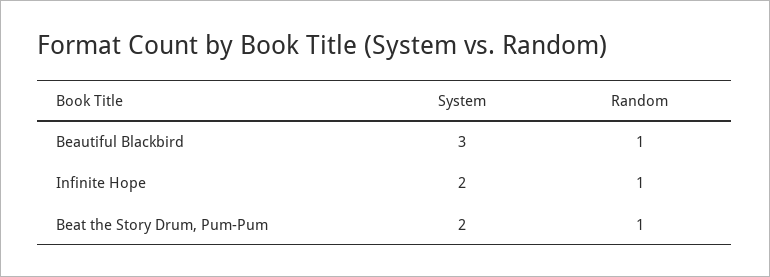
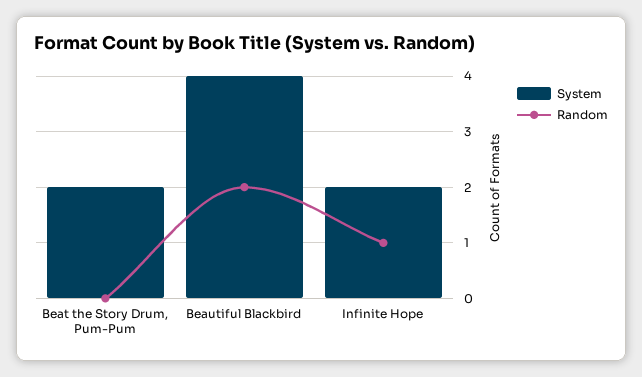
  {
    "System": {
-     "Beautiful Blackbird": 3,
+     "Beautiful Blackbird": 4,
      "Infinite Hope": 2,
      "Beat the Story Drum, Pum-Pum": 2
    },
    "Random": {
-     "Beautiful Blackbird": 1,
+     "Beautiful Blackbird": 2,
      "Infinite Hope": 1,
-     "Beat the Story Drum, Pum-Pum": 1
+     "Beat the Story Drum, Pum-Pum": 0
    }
  }

